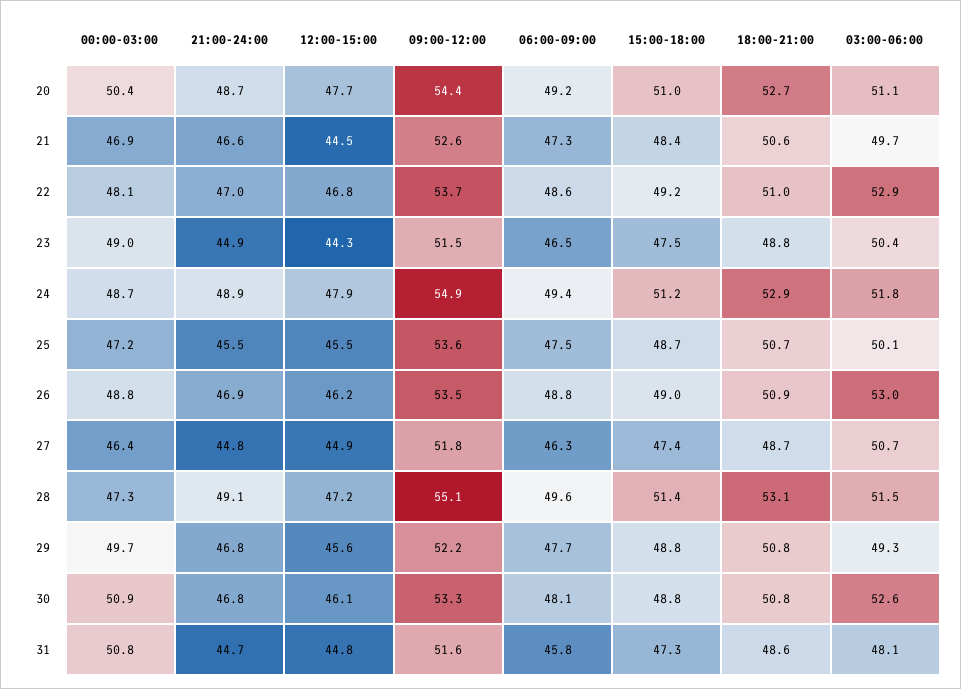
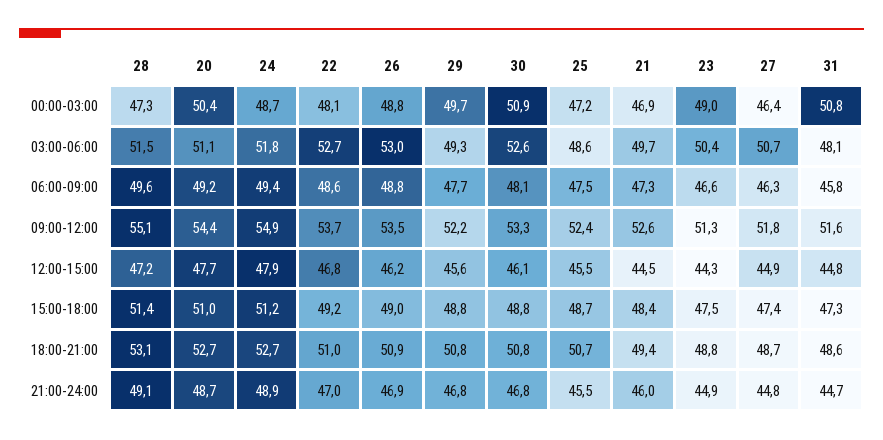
  {
    "00:00-03:00": {
      "20": 50.4,
      "21": 46.9,
      "22": 48.1,
      "23": 49,
      "24": 48.7,
      "25": 47.2,
      "26": 48.8,
      "27": 46.4,
      "28": 47.3,
      "29": 49.7,
      "30": 50.9,
      "31": 50.8
    },
    "21:00-24:00": {
      "20": 48.7,
-     "21": 46.6,
+     "21": 46,
      "22": 47,
      "23": 44.9,
      "24": 48.9,
      "25": 45.5,
      "26": 46.9,
      "27": 44.8,
      "28": 49.1,
      "29": 46.8,
      "30": 46.8,
      "31": 44.7
    },
    "12:00-15:00": {
      "20": 47.7,
      "21": 44.5,
      "22": 46.8,
      "23": 44.3,
      "24": 47.9,
      "25": 45.5,
      "26": 46.2,
      "27": 44.9,
      "28": 47.2,
      "29": 45.6,
      "30": 46.1,
      "31": 44.8
    },
    "09:00-12:00": {
      "20": 54.4,
      "21": 52.6,
      "22": 53.7,
-     "23": 51.5,
+     "23": 51.3,
      "24": 54.9,
-     "25": 53.6,
+     "25": 52.4,
      "26": 53.5,
      "27": 51.8,
      "28": 55.1,
      "29": 52.2,
      "30": 53.3,
      "31": 51.6
    },
    "06:00-09:00": {
      "20": 49.2,
      "21": 47.3,
      "22": 48.6,
-     "23": 46.5,
+     "23": 46.6,
      "24": 49.4,
      "25": 47.5,
      "26": 48.8,
      "27": 46.3,
      "28": 49.6,
      "29": 47.7,
      "30": 48.1,
      "31": 45.8
    },
    "15:00-18:00": {
      "20": 51,
      "21": 48.4,
      "22": 49.2,
      "23": 47.5,
      "24": 51.2,
      "25": 48.7,
      "26": 49,
      "27": 47.4,
      "28": 51.4,
      "29": 48.8,
      "30": 48.8,
      "31": 47.3
    },
    "18:00-21:00": {
      "20": 52.7,
-     "21": 50.6,
+     "21": 49.4,
      "22": 51,
      "23": 48.8,
-     "24": 52.9,
+     "24": 52.7,
      "25": 50.7,
      "26": 50.9,
      "27": 48.7,
      "28": 53.1,
      "29": 50.8,
      "30": 50.8,
      "31": 48.6
    },
    "03:00-06:00": {
      "20": 51.1,
      "21": 49.7,
-     "22": 52.9,
+     "22": 52.7,
      "23": 50.4,
      "24": 51.8,
-     "25": 50.1,
+     "25": 48.6,
      "26": 53,
      "27": 50.7,
      "28": 51.5,
      "29": 49.3,
      "30": 52.6,
      "31": 48.1
    }
  }

